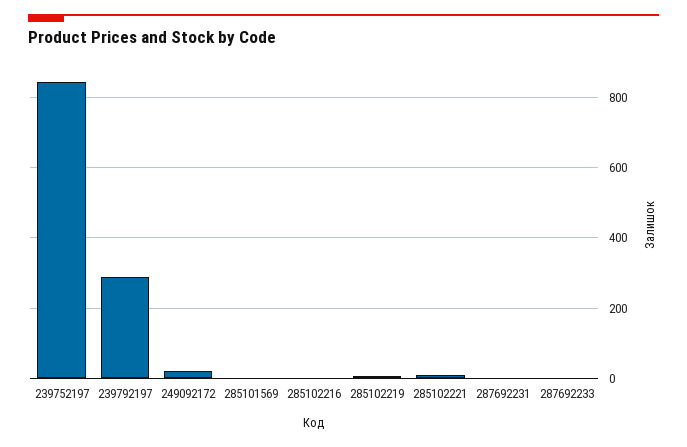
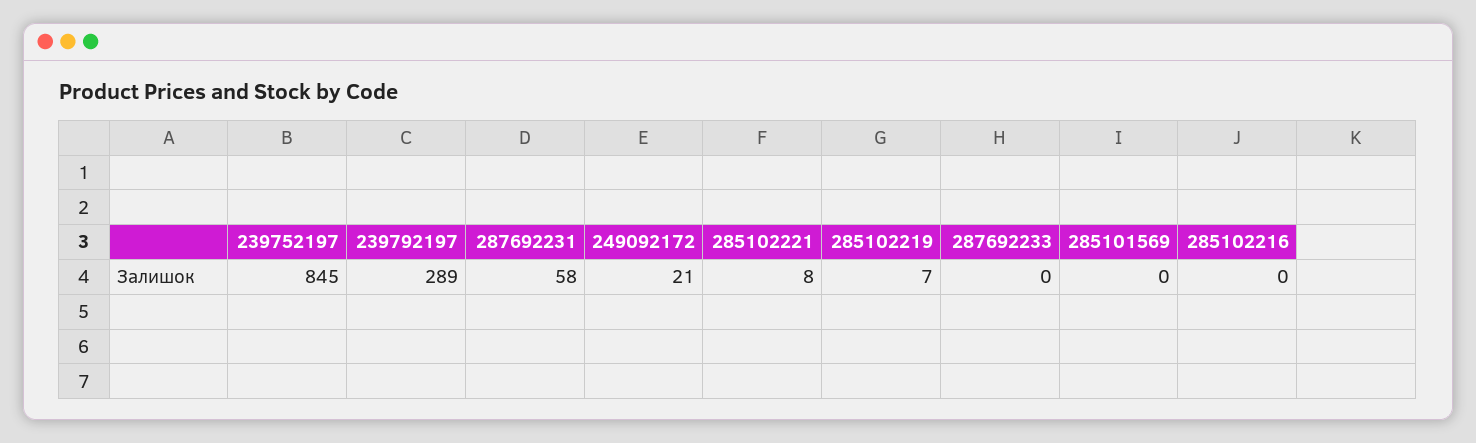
  {
    "239752197": 845,
    "239792197": 289,
    "249092172": 21,
    "285101569": 0,
    "285102216": 0,
    "285102219": 7,
    "285102221": 8,
-   "287692231": 0,
+   "287692231": 58,
    "287692233": 0
  }

